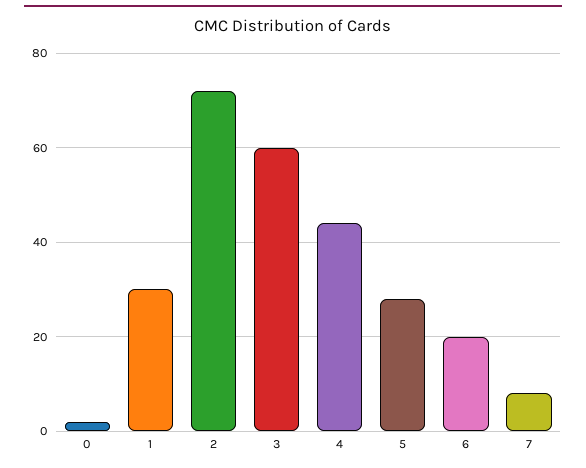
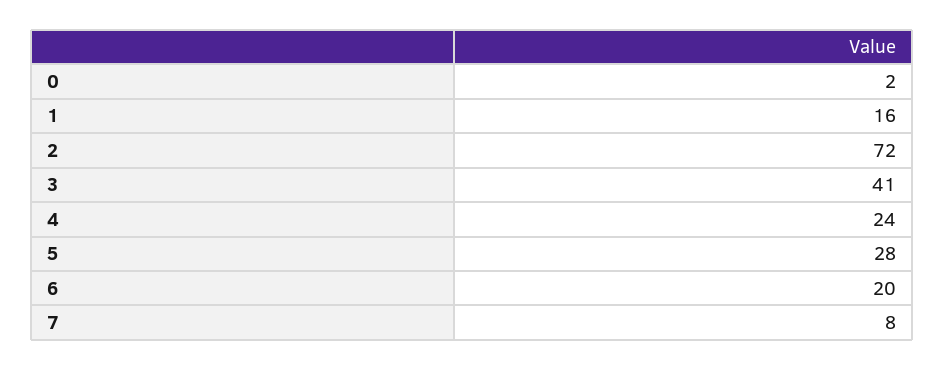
  {
    "0": 2,
-   "1": 30,
+   "1": 16,
    "2": 72,
-   "3": 60,
+   "3": 41,
-   "4": 45,
+   "4": 24,
    "5": 28,
    "6": 20,
    "7": 8
  }

